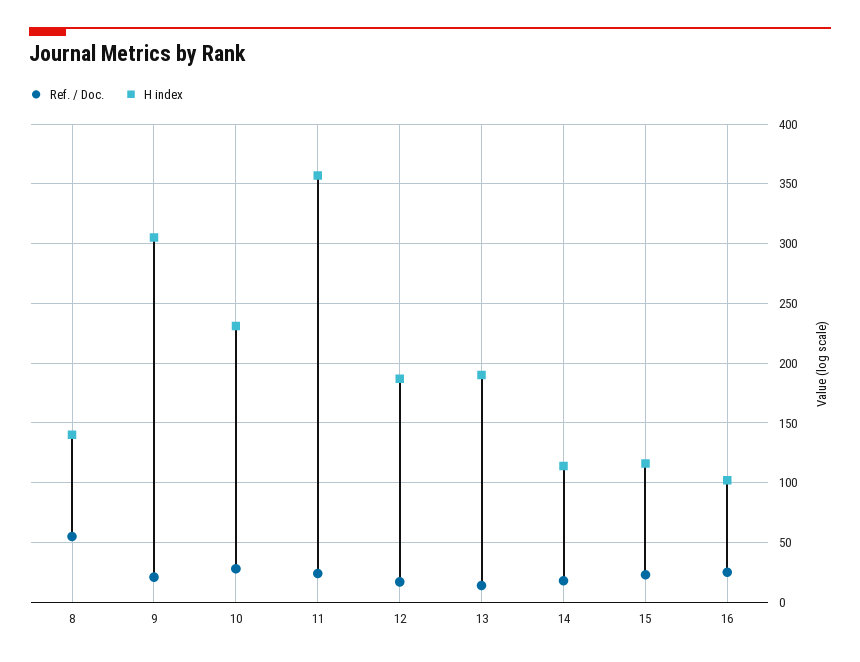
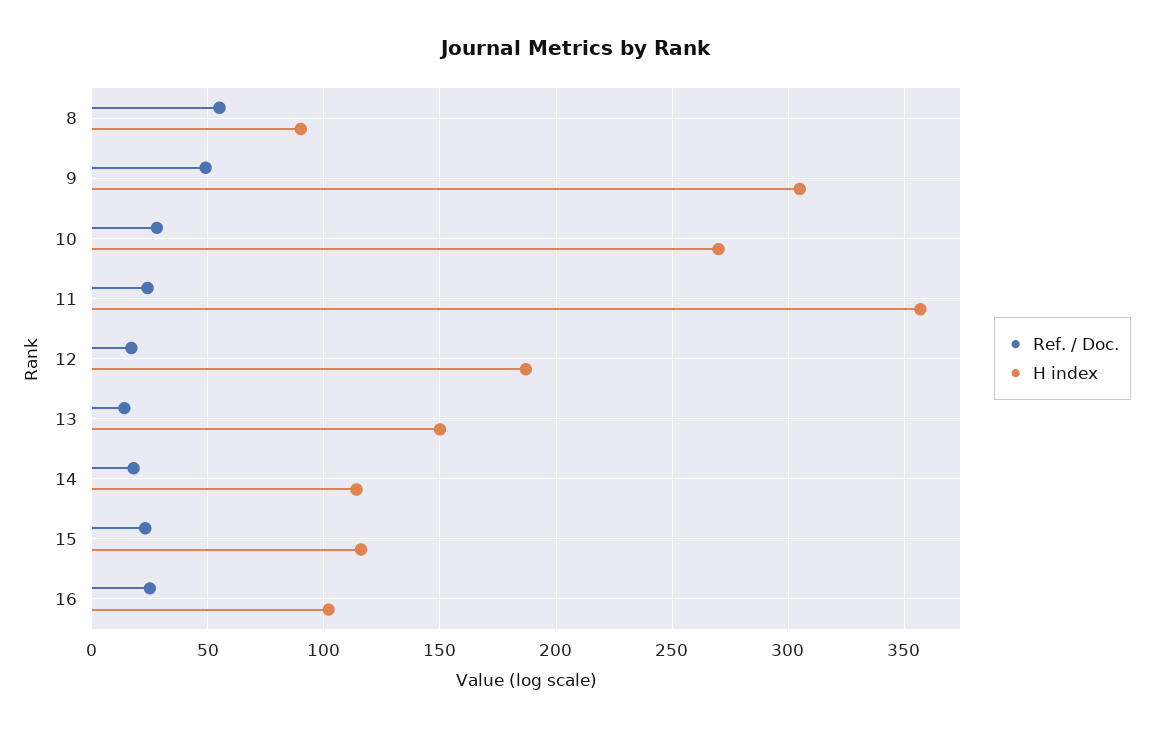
  {
    "Ref. / Doc.": {
      "8": 55,
-     "9": 20,
+     "9": 50,
      "10": 30,
      "11": 25,
      "12": 15,
      "13": 15,
      "14": 20,
      "15": 25,
      "16": 25
    },
    "H index": {
-     "8": 140,
+     "8": 90,
      "9": 305,
-     "10": 230,
+     "10": 270,
      "11": 355,
      "12": 185,
-     "13": 190,
+     "13": 150,
      "14": 115,
      "15": 115,
      "16": 100
    }
  }

